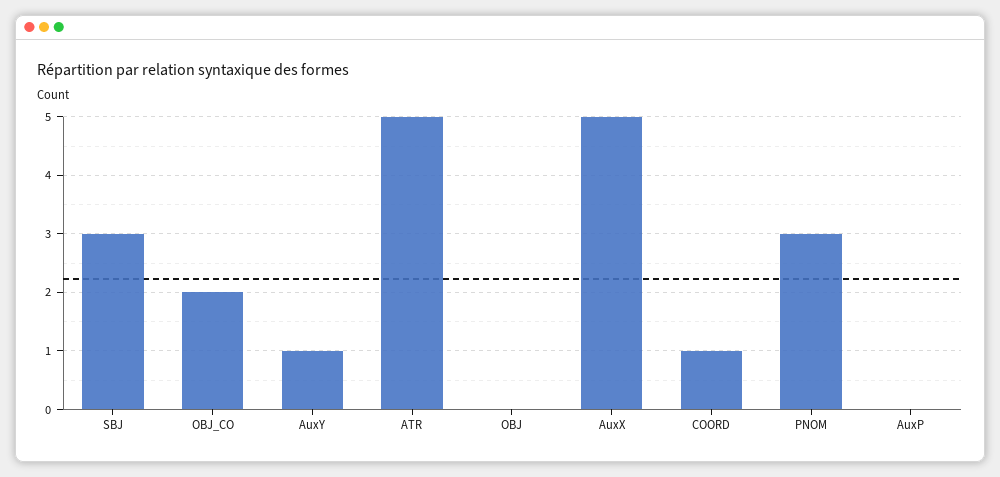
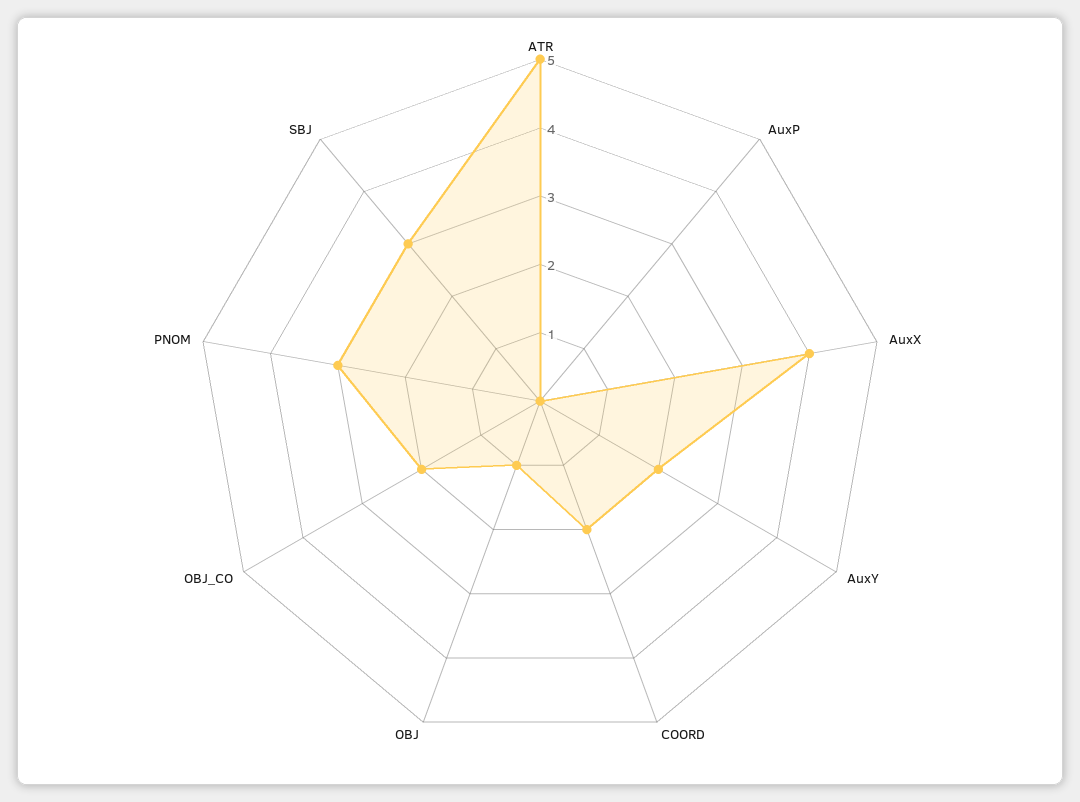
  {
    "SBJ": 3,
    "OBJ_CO": 2,
-   "AuxY": 1,
+   "AuxY": 2,
    "ATR": 5,
-   "OBJ": 0,
+   "OBJ": 1,
-   "AuxX": 5,
+   "AuxX": 4,
-   "COORD": 1,
+   "COORD": 2,
    "PNOM": 3,
    "AuxP": 0
  }

